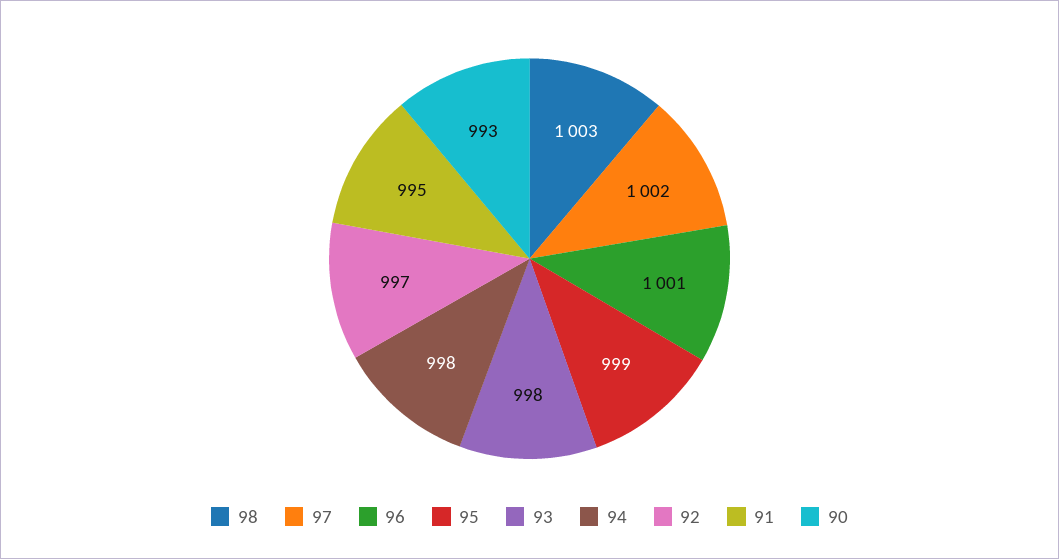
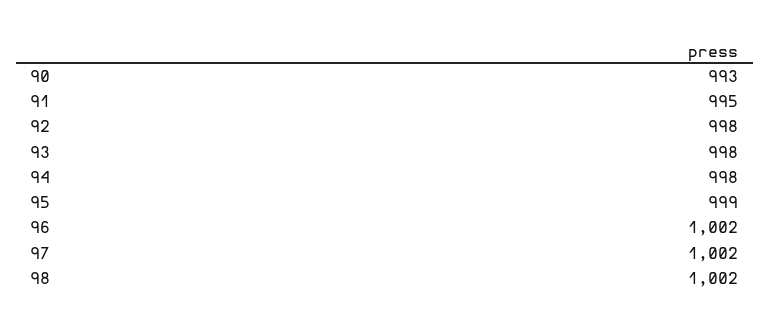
  {
-   "98": 1003,
+   "98": 1002,
    "97": 1002,
-   "96": 1001,
+   "96": 1002,
    "95": 999,
    "93": 998,
    "94": 998,
-   "92": 997,
+   "92": 998,
    "91": 995,
    "90": 993
  }

